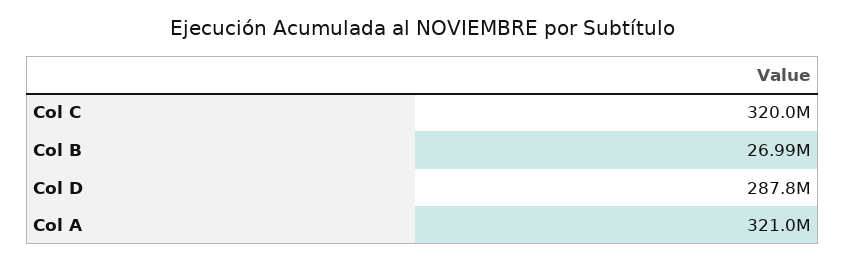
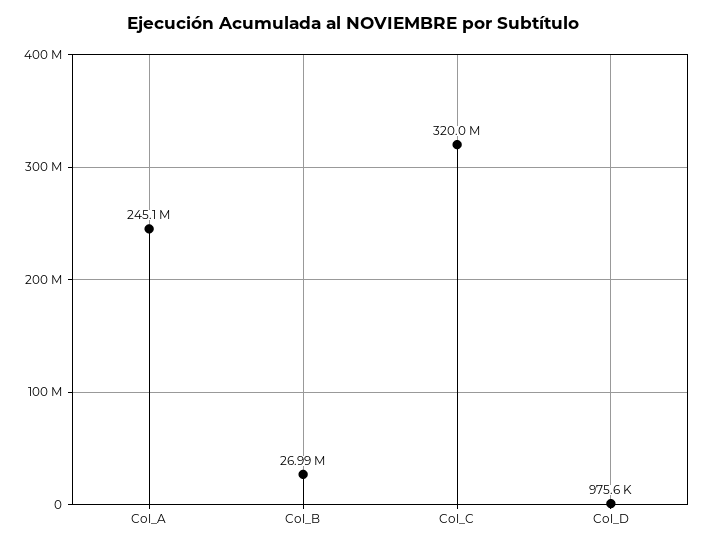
  {
    "Col C": 320000000,
    "Col B": 26990000,
-   "Col D": 287800000,
+   "Col D": 975600,
-   "Col A": 321000000
+   "Col A": 245100000
  }

